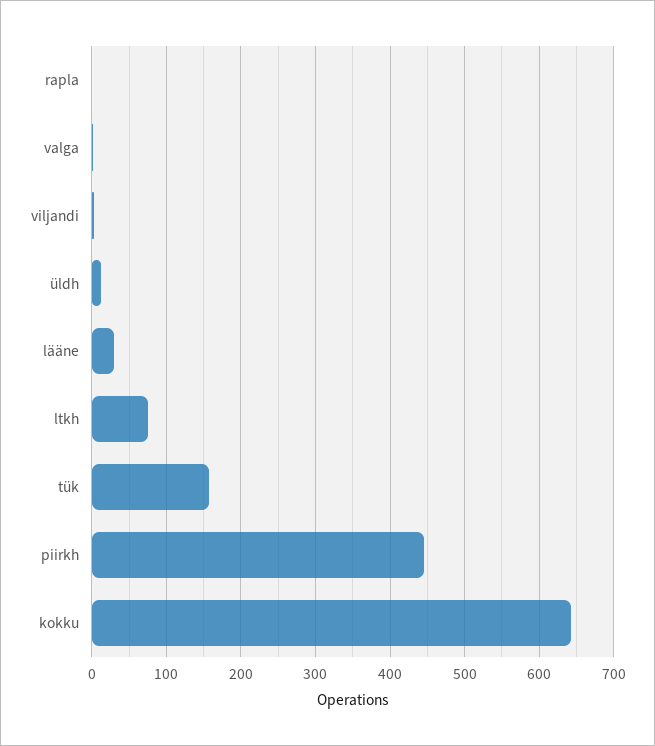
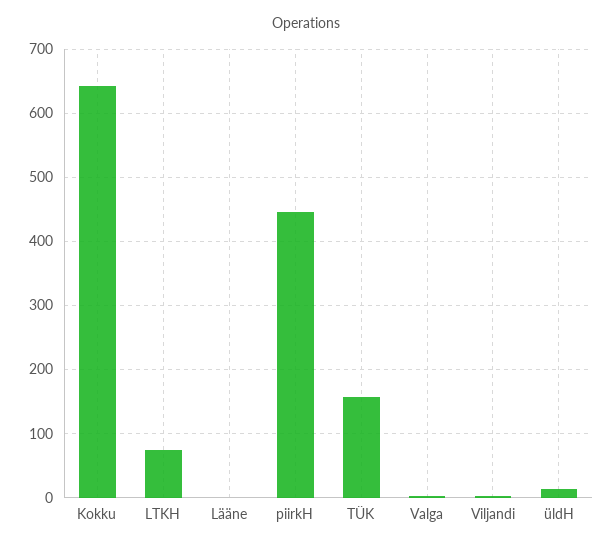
  {
-   "rapla": 0,
    "valga": 0,
    "viljandi": 0,
    "üldh": 10,
-   "lääne": 30,
+   "lääne": 0,
    "ltkh": 80,
    "tük": 160,
    "piirkh": 450,
    "kokku": 640
  }

